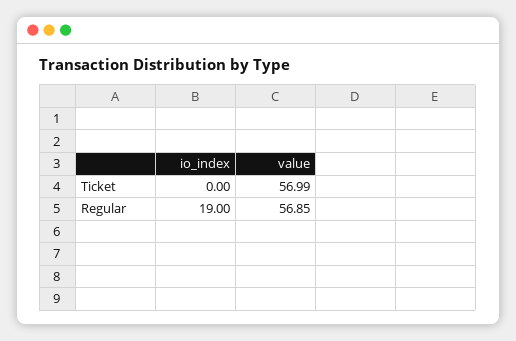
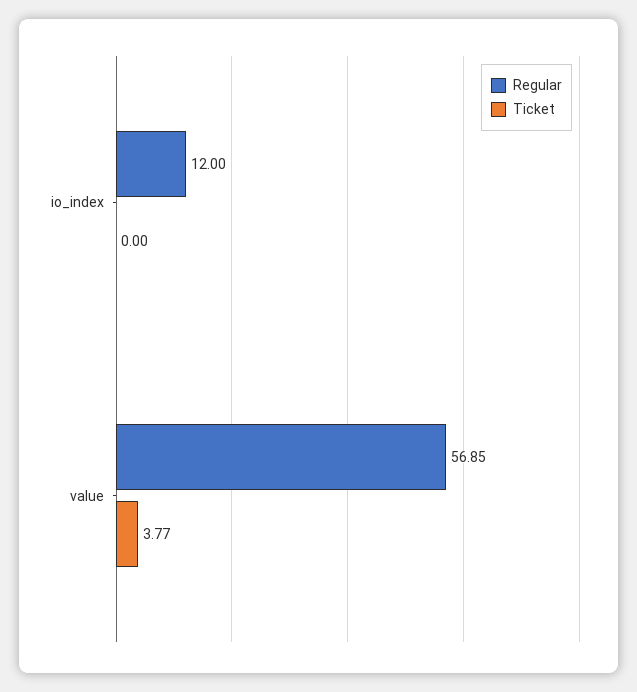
  {
    "Ticket": {
      "io_index": 0,
-     "value": 56.99
+     "value": 3.77
    },
    "Regular": {
-     "io_index": 19,
+     "io_index": 12,
      "value": 56.85
    }
  }

